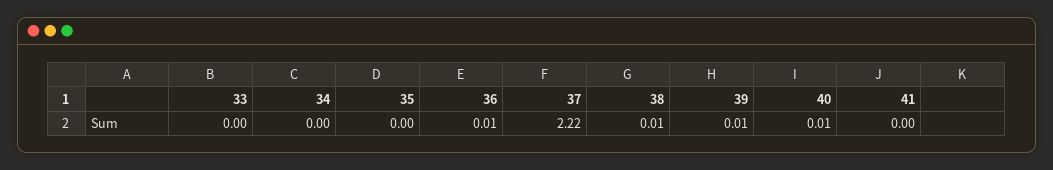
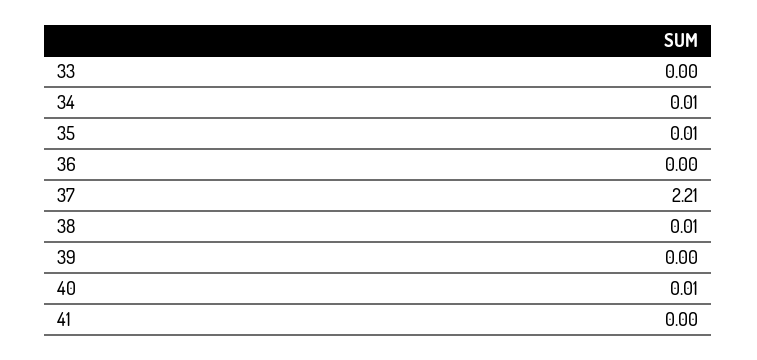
  {
    "33": 0,
-   "34": 0,
+   "34": 0.01,
-   "35": 0,
+   "35": 0.01,
-   "36": 0.01,
+   "36": 0,
-   "37": 2.22,
+   "37": 2.21,
    "38": 0.01,
-   "39": 0.01,
+   "39": 0,
    "40": 0.01,
    "41": 0
  }

